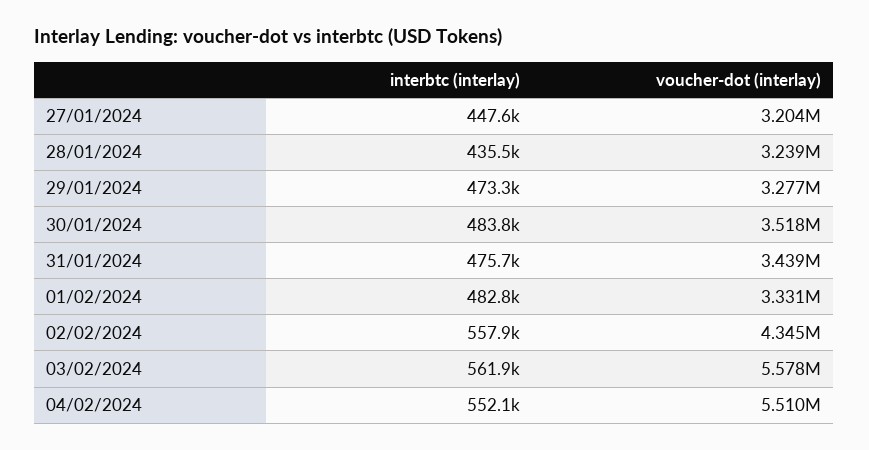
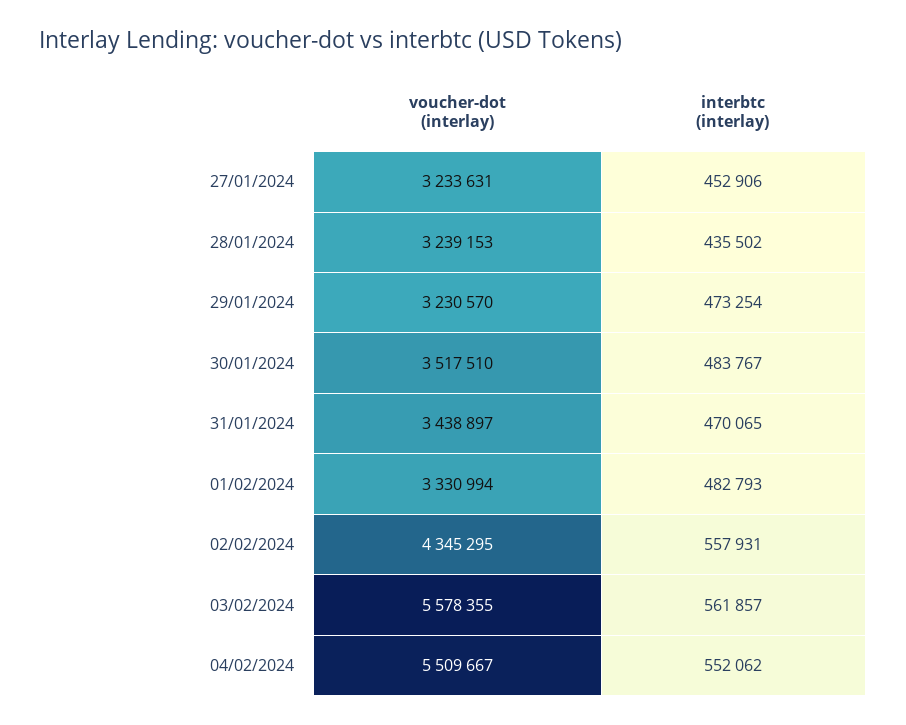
  {
    "interbtc (interlay)": {
-     "27/01/2024": 447600,
+     "27/01/2024": 452906,
      "28/01/2024": 435502,
      "29/01/2024": 473254,
      "30/01/2024": 483767,
-     "31/01/2024": 475700,
+     "31/01/2024": 470065,
      "01/02/2024": 482793,
      "02/02/2024": 557931,
      "03/02/2024": 561857,
      "04/02/2024": 552062
    },
    "voucher-dot (interlay)": {
-     "27/01/2024": 3204000,
+     "27/01/2024": 3233631,
      "28/01/2024": 3239153,
-     "29/01/2024": 3277000,
+     "29/01/2024": 3230570,
      "30/01/2024": 3517510,
      "31/01/2024": 3438897,
      "01/02/2024": 3330994,
      "02/02/2024": 4345295,
      "03/02/2024": 5578355,
      "04/02/2024": 5509667
    }
  }

